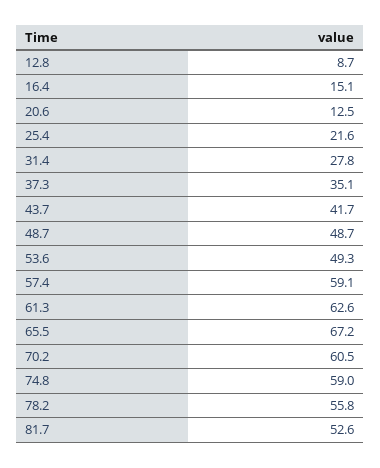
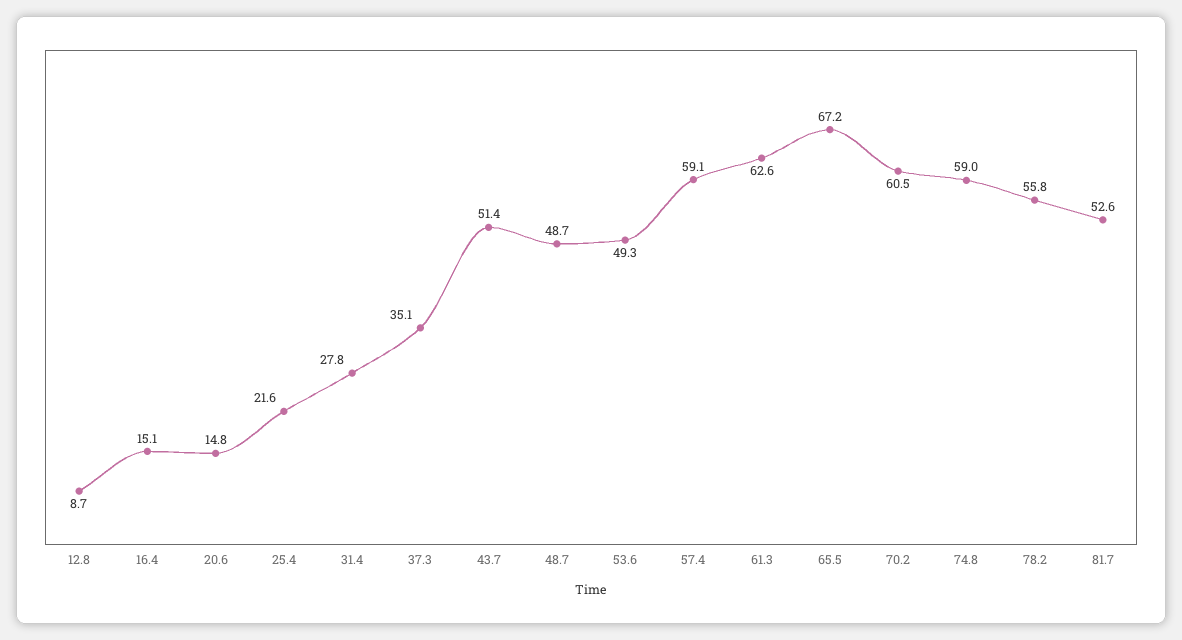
  {
    "12.8": 8.7,
    "16.4": 15.1,
-   "20.6": 12.5,
+   "20.6": 14.8,
    "25.4": 21.6,
    "31.4": 27.8,
    "37.3": 35.1,
-   "43.7": 41.7,
+   "43.7": 51.4,
    "48.7": 48.7,
    "53.6": 49.3,
    "57.4": 59.1,
    "61.3": 62.6,
    "65.5": 67.2,
    "70.2": 60.5,
    "74.8": 59,
    "78.2": 55.8,
    "81.7": 52.6
  }

